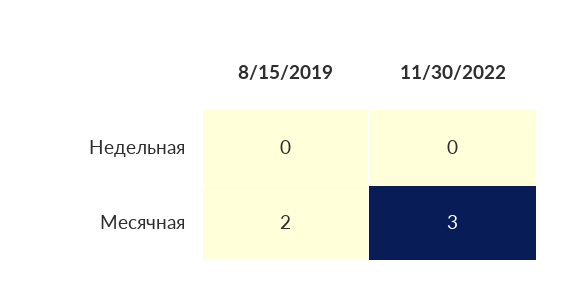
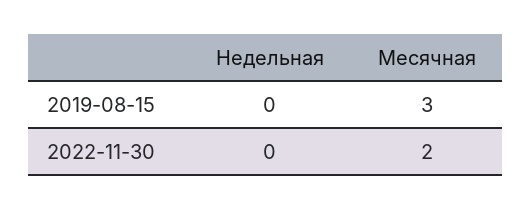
  {
    "8/15/2019": {
      "Недельная": 0,
-     "Месячная": 2
+     "Месячная": 3
    },
    "11/30/2022": {
      "Недельная": 0,
-     "Месячная": 3
+     "Месячная": 2
    }
  }

